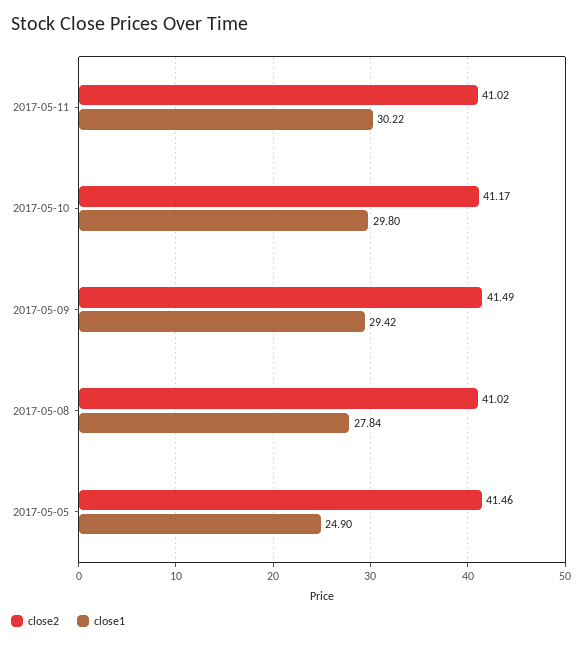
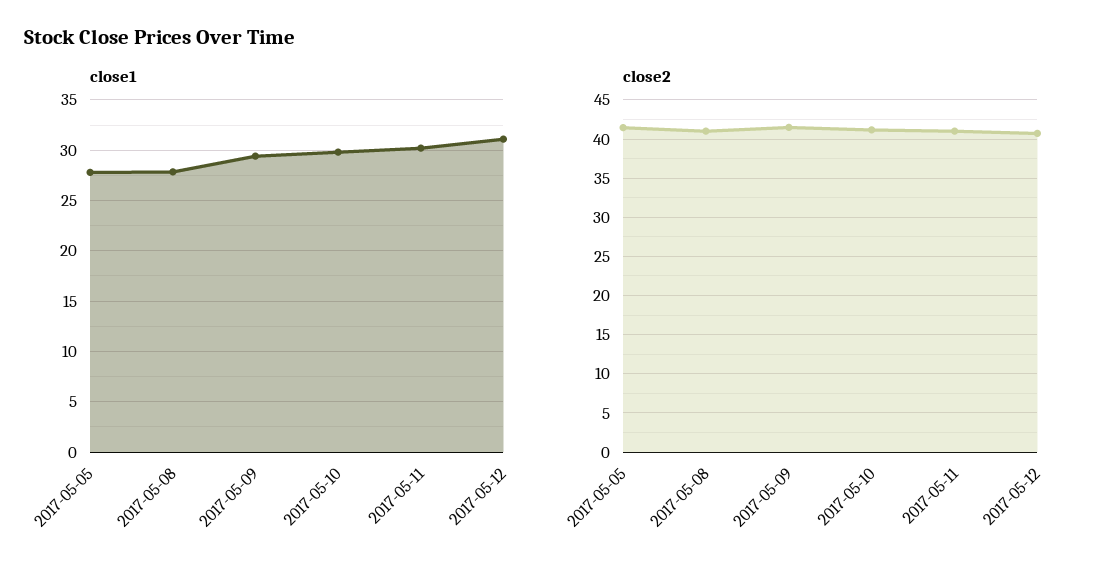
  {
    "close2": {
      "2017-05-11": 41.02,
      "2017-05-10": 41.17,
      "2017-05-09": 41.49,
      "2017-05-08": 41.02,
-     "2017-05-05": 41.46
+     "2017-05-05": 41.46,
+     "2017-05-12": 41
    },
    "close1": {
      "2017-05-11": 30.22,
      "2017-05-10": 29.8,
      "2017-05-09": 29.42,
      "2017-05-08": 27.84,
-     "2017-05-05": 24.9
+     "2017-05-05": 28,
+     "2017-05-12": 31
    }
  }

